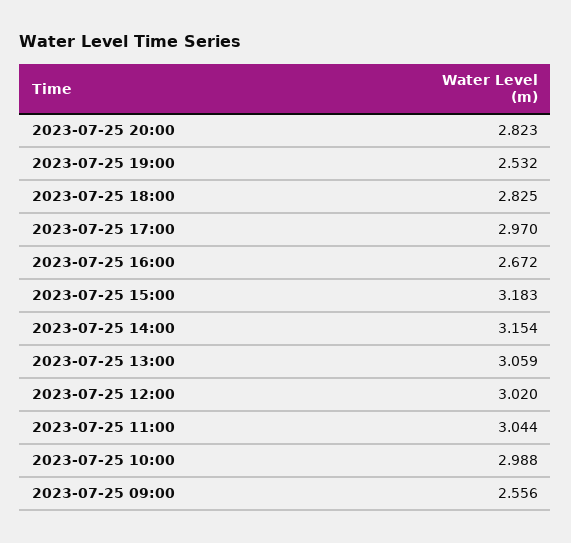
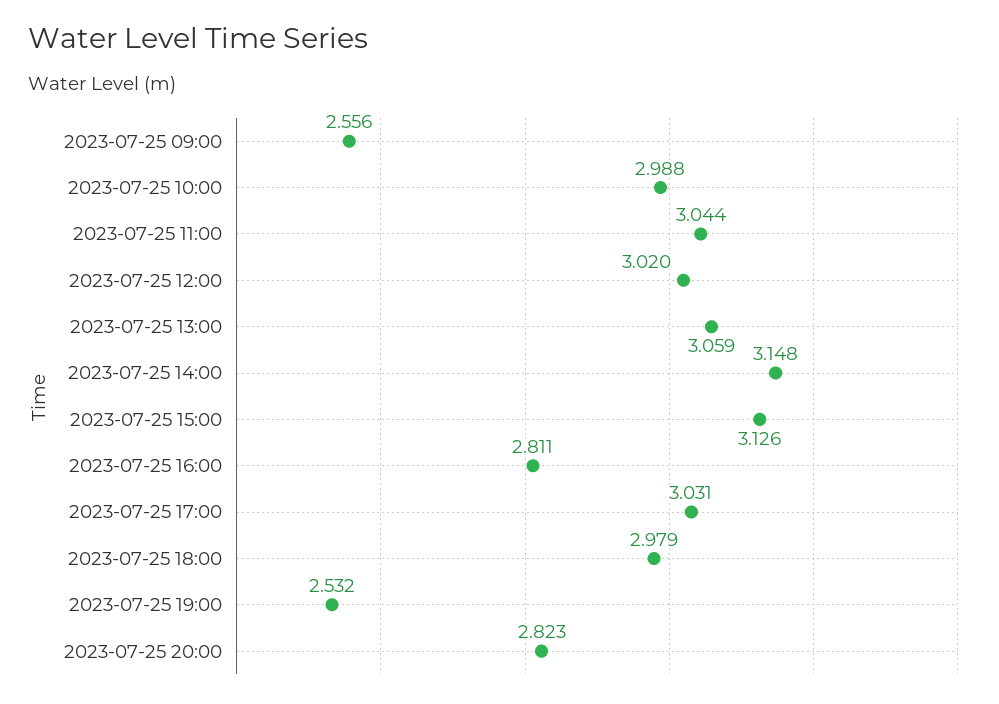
  {
    "2023-07-25 20:00": 2.823,
    "2023-07-25 19:00": 2.532,
-   "2023-07-25 18:00": 2.825,
+   "2023-07-25 18:00": 2.979,
-   "2023-07-25 17:00": 2.97,
+   "2023-07-25 17:00": 3.031,
-   "2023-07-25 16:00": 2.672,
+   "2023-07-25 16:00": 2.811,
-   "2023-07-25 15:00": 3.183,
+   "2023-07-25 15:00": 3.126,
-   "2023-07-25 14:00": 3.154,
+   "2023-07-25 14:00": 3.148,
    "2023-07-25 13:00": 3.059,
    "2023-07-25 12:00": 3.02,
    "2023-07-25 11:00": 3.044,
    "2023-07-25 10:00": 2.988,
    "2023-07-25 09:00": 2.556
  }

